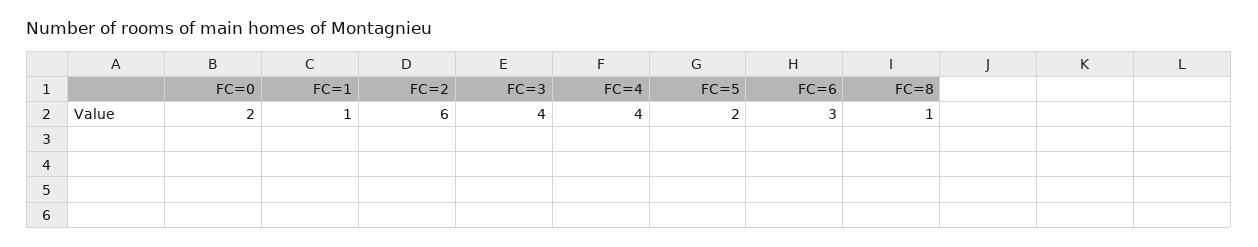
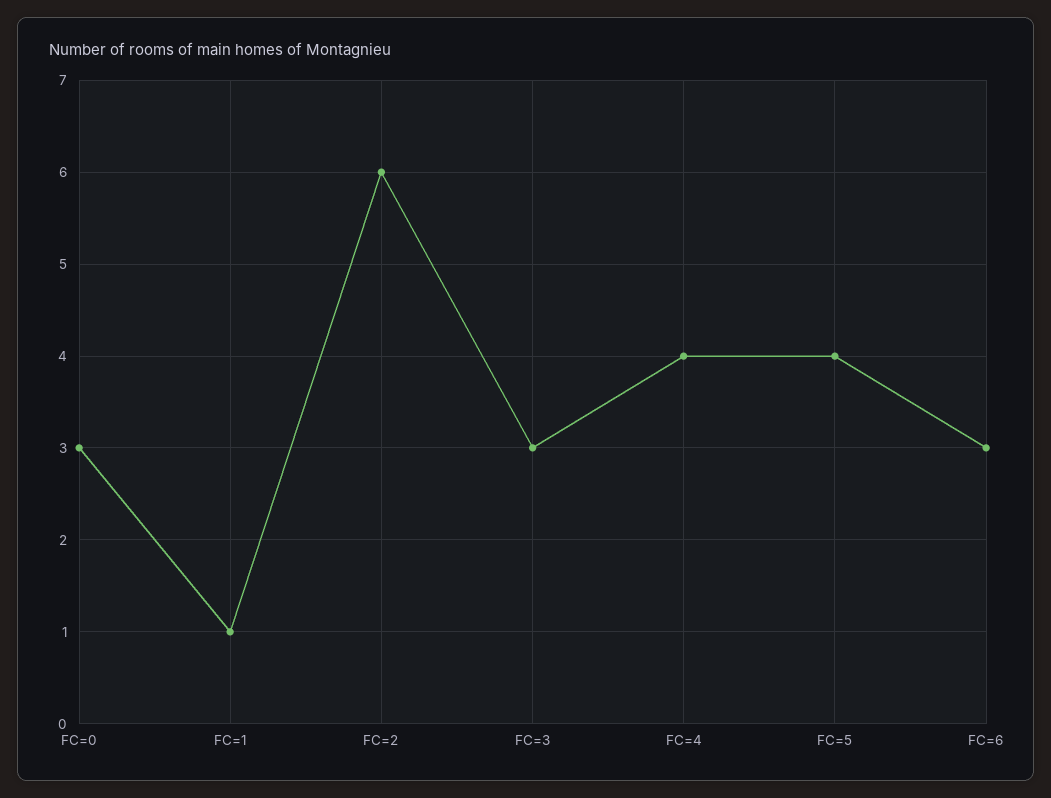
  {
-   "FC=0": 2,
+   "FC=0": 3,
    "FC=1": 1,
    "FC=2": 6,
-   "FC=3": 4,
+   "FC=3": 3,
    "FC=4": 4,
-   "FC=5": 2,
+   "FC=5": 4,
-   "FC=6": 3,
+   "FC=6": 3
-   "FC=8": 1
  }

